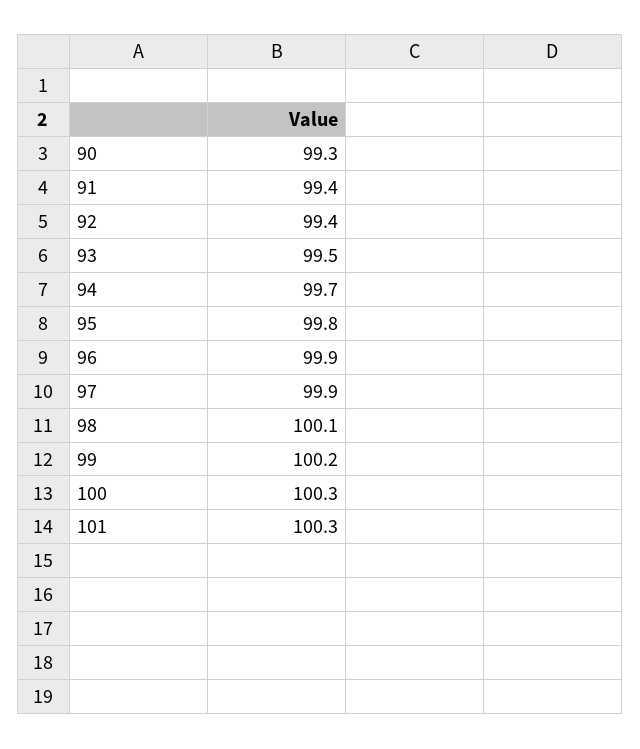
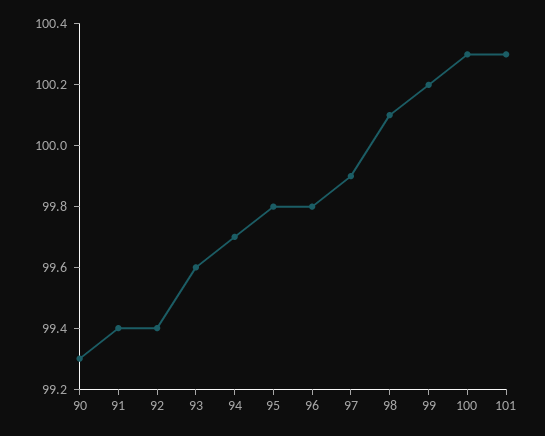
  {
    "90": 99.3,
    "91": 99.4,
    "92": 99.4,
-   "93": 99.5,
+   "93": 99.6,
    "94": 99.7,
    "95": 99.8,
-   "96": 99.9,
+   "96": 99.8,
    "97": 99.9,
    "98": 100.1,
    "99": 100.2,
    "100": 100.3,
    "101": 100.3
  }

